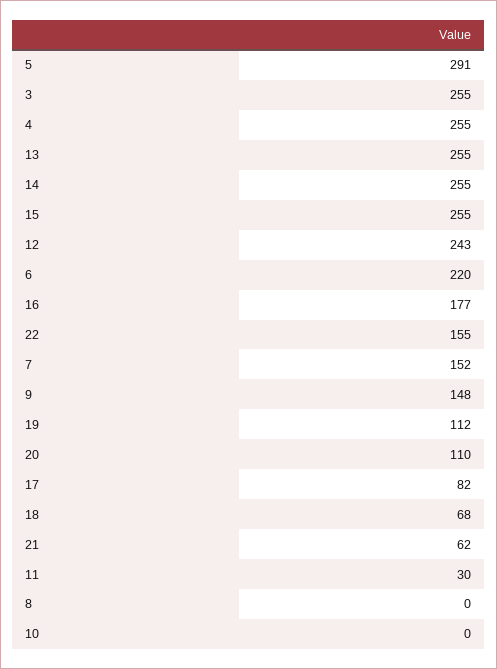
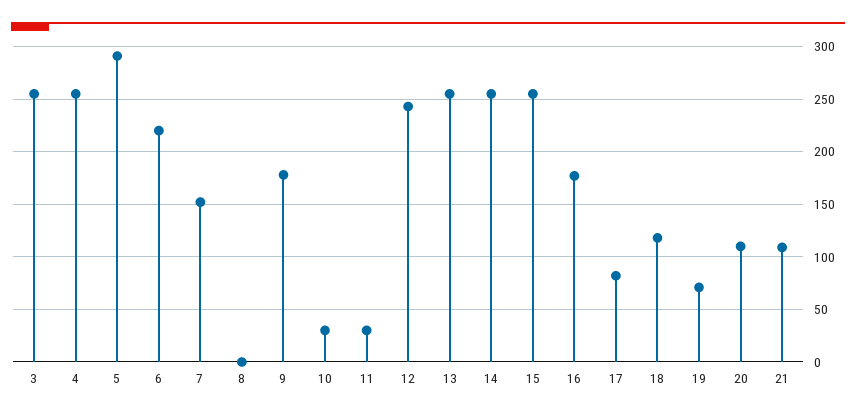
  {
    "5": 291,
    "3": 255,
    "4": 255,
    "13": 255,
    "14": 255,
    "15": 255,
    "12": 243,
    "6": 220,
    "16": 177,
-   "22": 155,
    "7": 152,
-   "9": 148,
+   "9": 180,
-   "19": 112,
+   "19": 70,
    "20": 110,
    "17": 82,
-   "18": 68,
+   "18": 120,
-   "21": 62,
+   "21": 110,
    "11": 30,
    "8": 0,
-   "10": 0
+   "10": 30
  }

